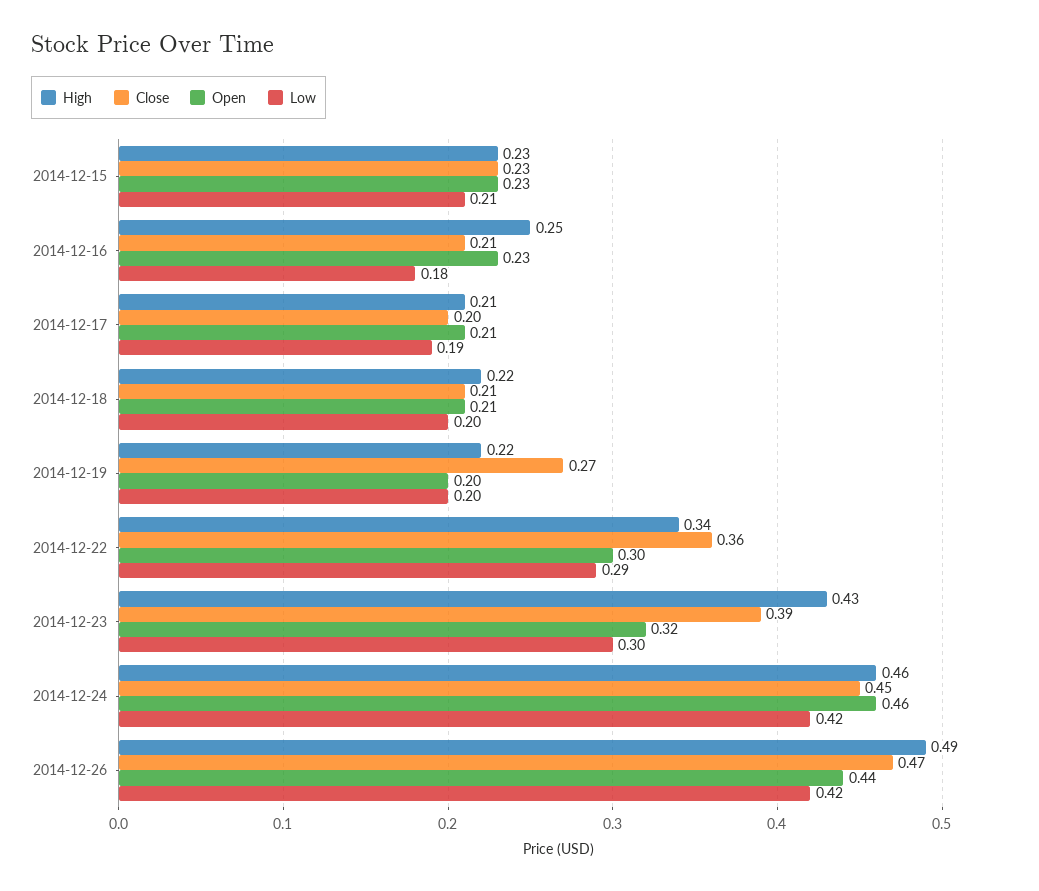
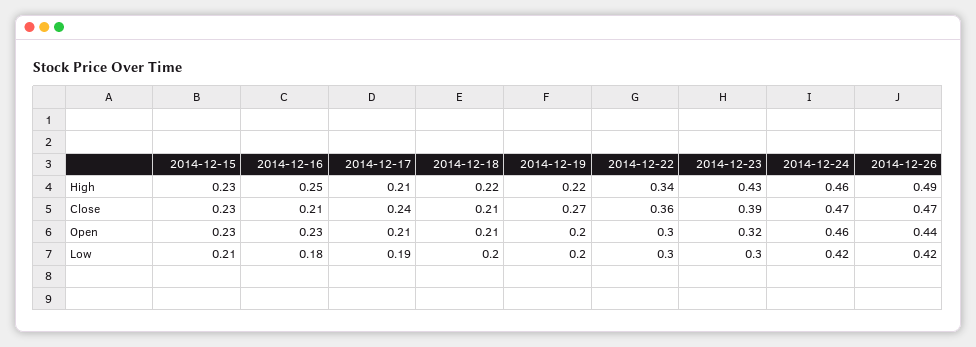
  {
    "High": {
      "2014-12-15": 0.23,
      "2014-12-16": 0.25,
      "2014-12-17": 0.21,
      "2014-12-18": 0.22,
      "2014-12-19": 0.22,
      "2014-12-22": 0.34,
      "2014-12-23": 0.43,
      "2014-12-24": 0.46,
      "2014-12-26": 0.49
    },
    "Close": {
      "2014-12-15": 0.23,
      "2014-12-16": 0.21,
-     "2014-12-17": 0.2,
+     "2014-12-17": 0.24,
      "2014-12-18": 0.21,
      "2014-12-19": 0.27,
      "2014-12-22": 0.36,
      "2014-12-23": 0.39,
-     "2014-12-24": 0.45,
+     "2014-12-24": 0.47,
      "2014-12-26": 0.47
    },
    "Open": {
      "2014-12-15": 0.23,
      "2014-12-16": 0.23,
      "2014-12-17": 0.21,
      "2014-12-18": 0.21,
      "2014-12-19": 0.2,
      "2014-12-22": 0.3,
      "2014-12-23": 0.32,
      "2014-12-24": 0.46,
      "2014-12-26": 0.44
    },
    "Low": {
      "2014-12-15": 0.21,
      "2014-12-16": 0.18,
      "2014-12-17": 0.19,
      "2014-12-18": 0.2,
      "2014-12-19": 0.2,
-     "2014-12-22": 0.29,
+     "2014-12-22": 0.3,
      "2014-12-23": 0.3,
      "2014-12-24": 0.42,
      "2014-12-26": 0.42
    }
  }

